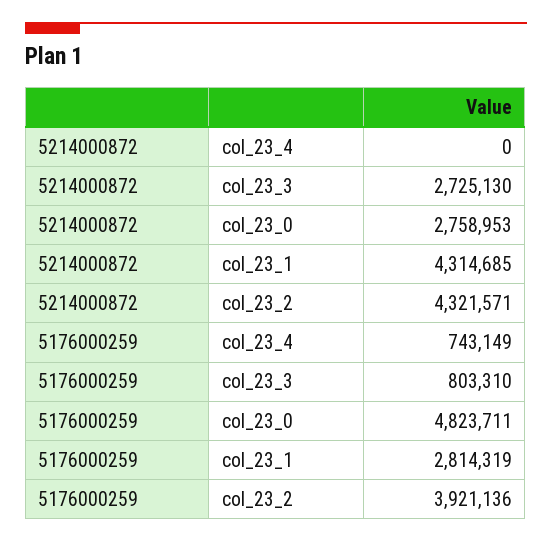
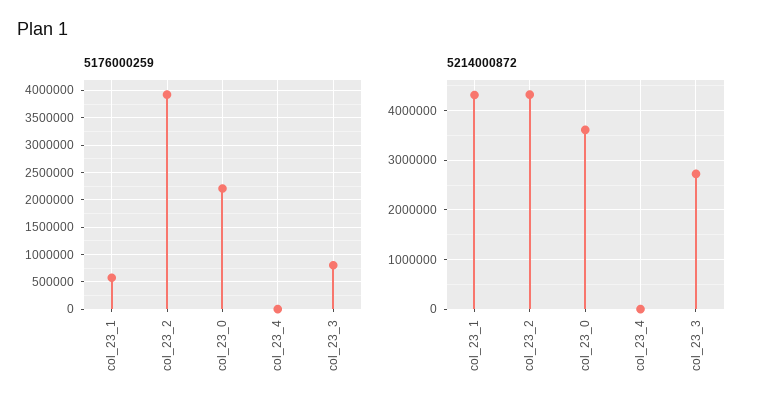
  {
    "5214000872": {
      "col_23_4": 0,
      "col_23_3": 2725130,
-     "col_23_0": 2758953,
+     "col_23_0": 3600000,
      "col_23_1": 4314685,
      "col_23_2": 4321571
    },
    "5176000259": {
-     "col_23_4": 743149,
+     "col_23_4": 0,
      "col_23_3": 803310,
-     "col_23_0": 4823711,
+     "col_23_0": 2250000,
-     "col_23_1": 2814319,
+     "col_23_1": 500000,
      "col_23_2": 3921136
    }
  }

